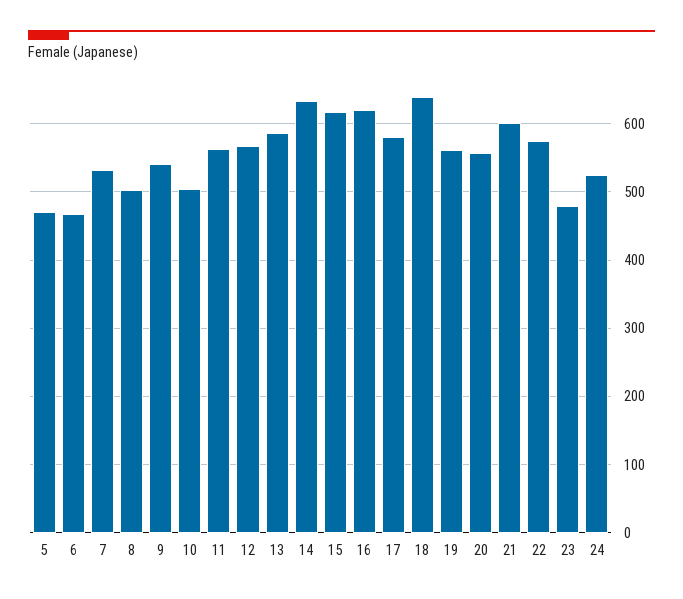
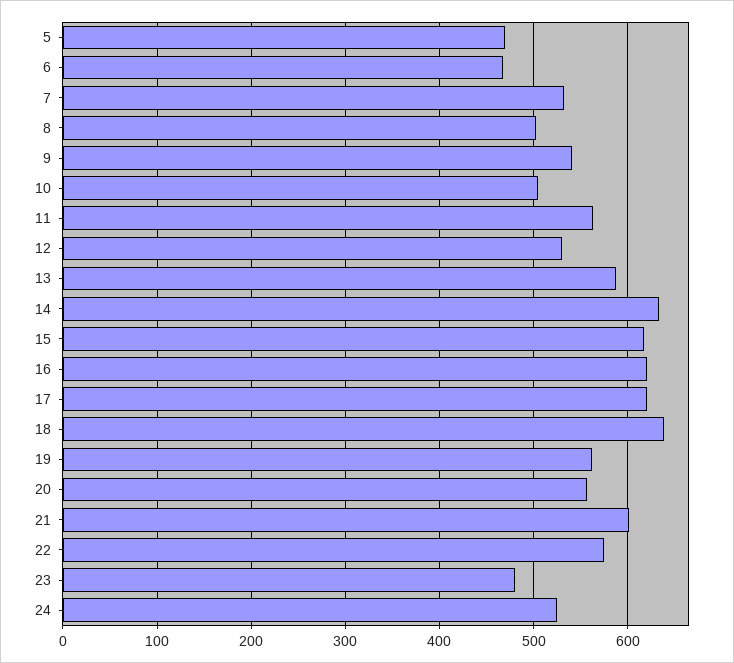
  {
    "5": 470,
    "6": 470,
    "7": 530,
    "8": 500,
    "9": 540,
    "10": 510,
    "11": 560,
-   "12": 570,
+   "12": 530,
    "13": 590,
    "14": 630,
    "15": 620,
    "16": 620,
-   "17": 580,
+   "17": 620,
    "18": 640,
    "19": 560,
    "20": 560,
    "21": 600,
    "22": 580,
    "23": 480,
    "24": 530
  }

